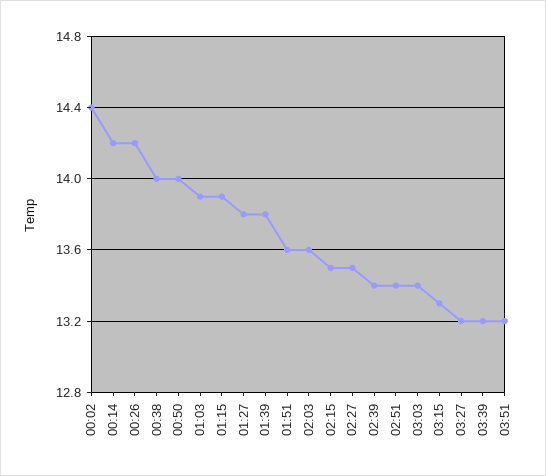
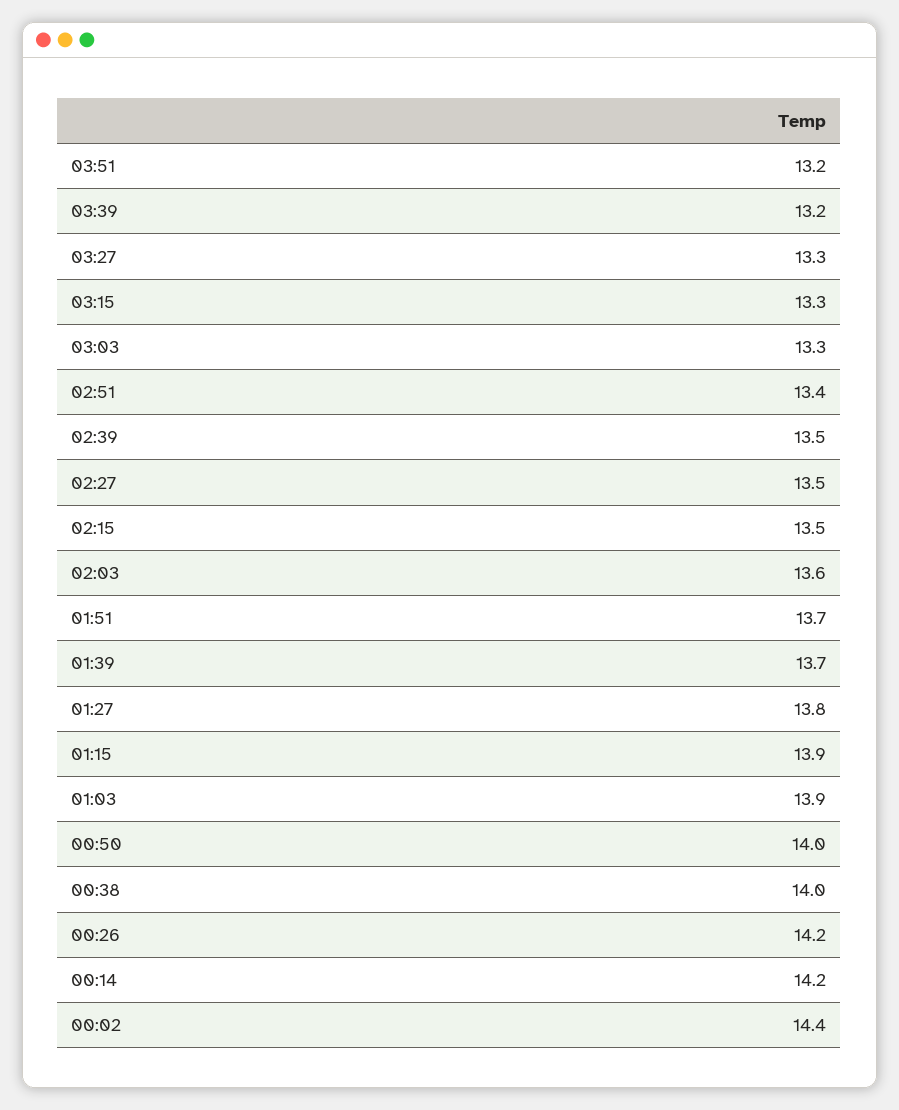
  {
    "00:02": 14.4,
    "00:14": 14.2,
    "00:26": 14.2,
    "00:38": 14,
    "00:50": 14,
    "01:03": 13.9,
    "01:15": 13.9,
    "01:27": 13.8,
-   "01:39": 13.8,
+   "01:39": 13.7,
-   "01:51": 13.6,
+   "01:51": 13.7,
    "02:03": 13.6,
    "02:15": 13.5,
    "02:27": 13.5,
-   "02:39": 13.4,
+   "02:39": 13.5,
    "02:51": 13.4,
-   "03:03": 13.4,
+   "03:03": 13.3,
    "03:15": 13.3,
-   "03:27": 13.2,
+   "03:27": 13.3,
    "03:39": 13.2,
    "03:51": 13.2
  }

